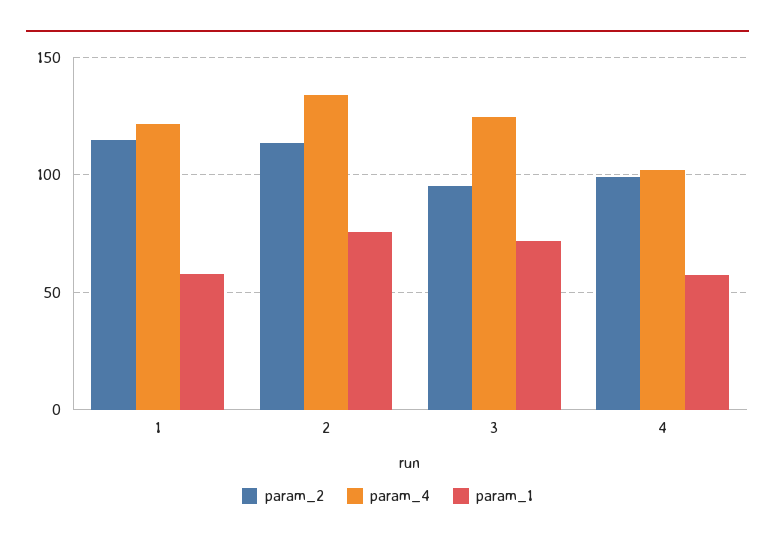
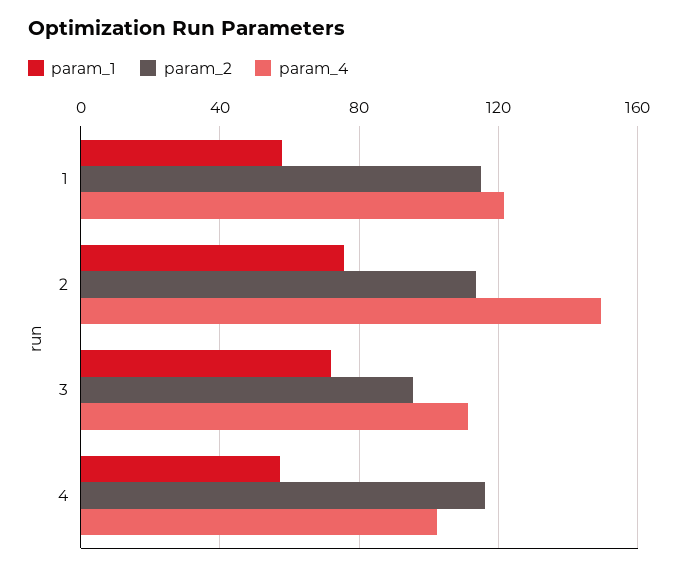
  {
    "param_2": {
      "1": 115,
      "2": 115,
      "3": 95,
-     "4": 100
+     "4": 115
    },
    "param_4": {
      "1": 120,
-     "2": 135,
+     "2": 150,
-     "3": 125,
+     "3": 110,
      "4": 100
    },
    "param_1": {
      "1": 60,
      "2": 75,
      "3": 70,
      "4": 55
    }
  }

